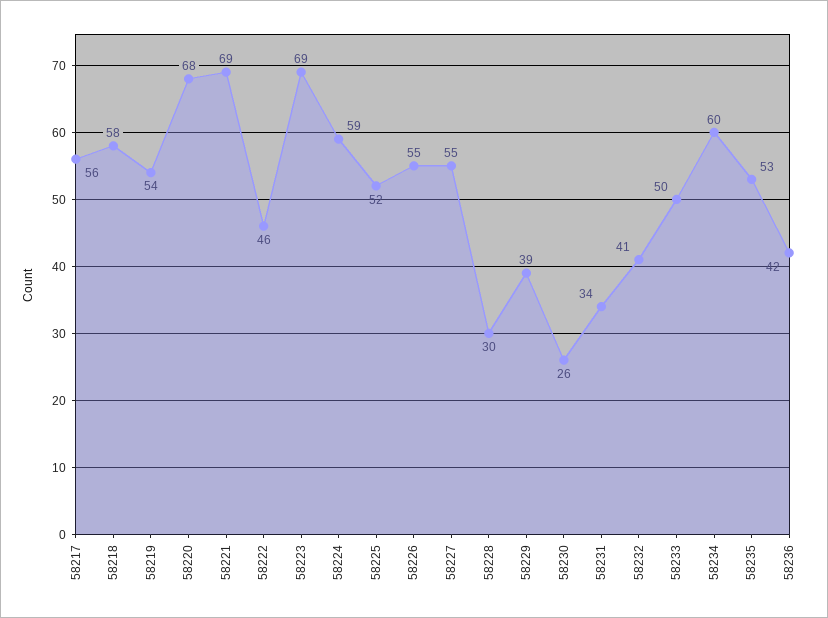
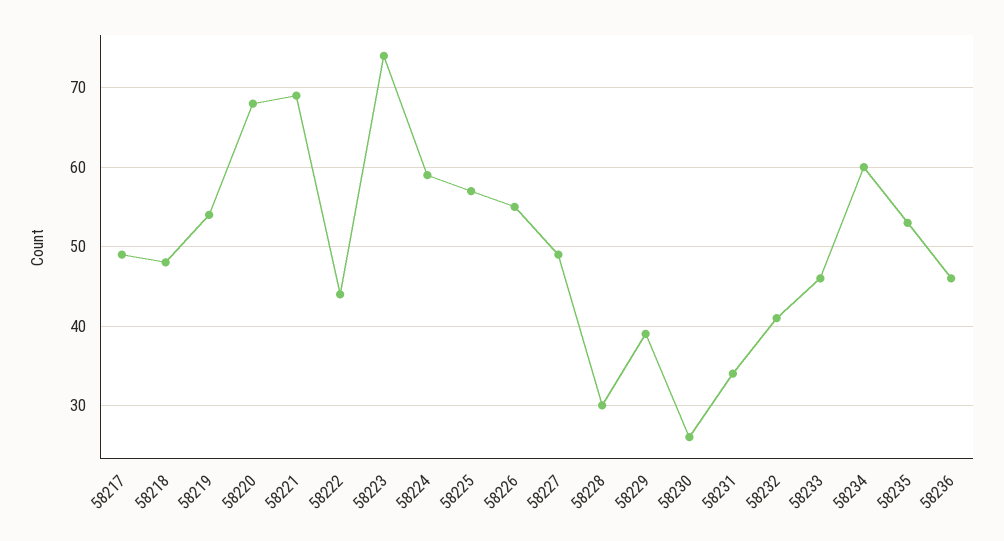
  {
-   "58217": 56,
+   "58217": 49,
-   "58218": 58,
+   "58218": 48,
    "58219": 54,
    "58220": 68,
    "58221": 69,
-   "58222": 46,
+   "58222": 44,
-   "58223": 69,
+   "58223": 74,
    "58224": 59,
-   "58225": 52,
+   "58225": 57,
    "58226": 55,
-   "58227": 55,
+   "58227": 49,
    "58228": 30,
    "58229": 39,
    "58230": 26,
    "58231": 34,
    "58232": 41,
-   "58233": 50,
+   "58233": 46,
    "58234": 60,
    "58235": 53,
-   "58236": 42
+   "58236": 46
  }

